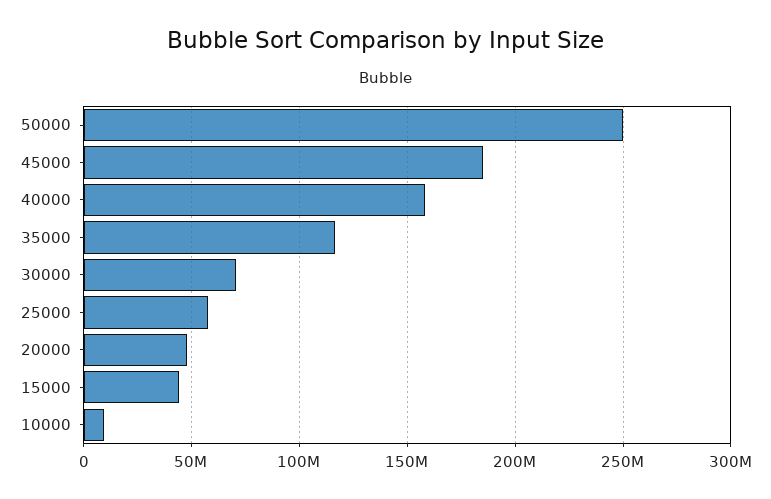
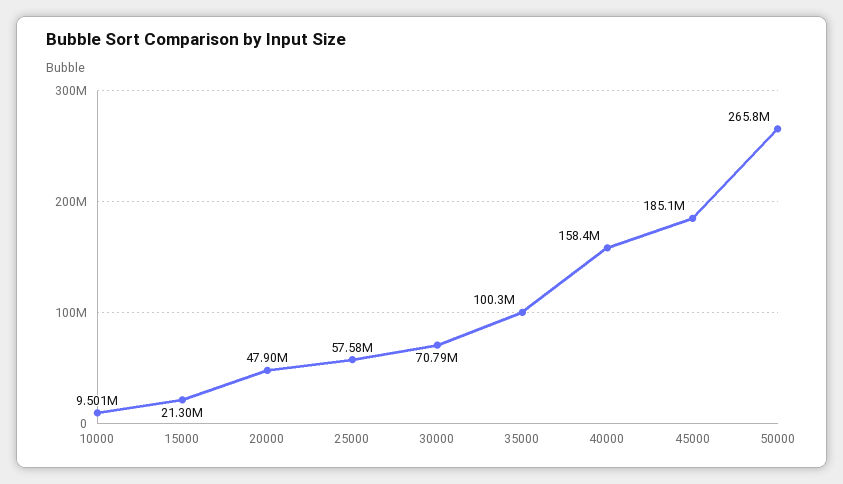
  {
-   "50000": 250000000,
+   "50000": 265800000,
    "45000": 185100000,
    "40000": 158400000,
-   "35000": 115000000,
+   "35000": 100300000,
    "30000": 70790000,
    "25000": 57580000,
    "20000": 47900000,
-   "15000": 45000000,
+   "15000": 21300000,
    "10000": 9501000
  }

